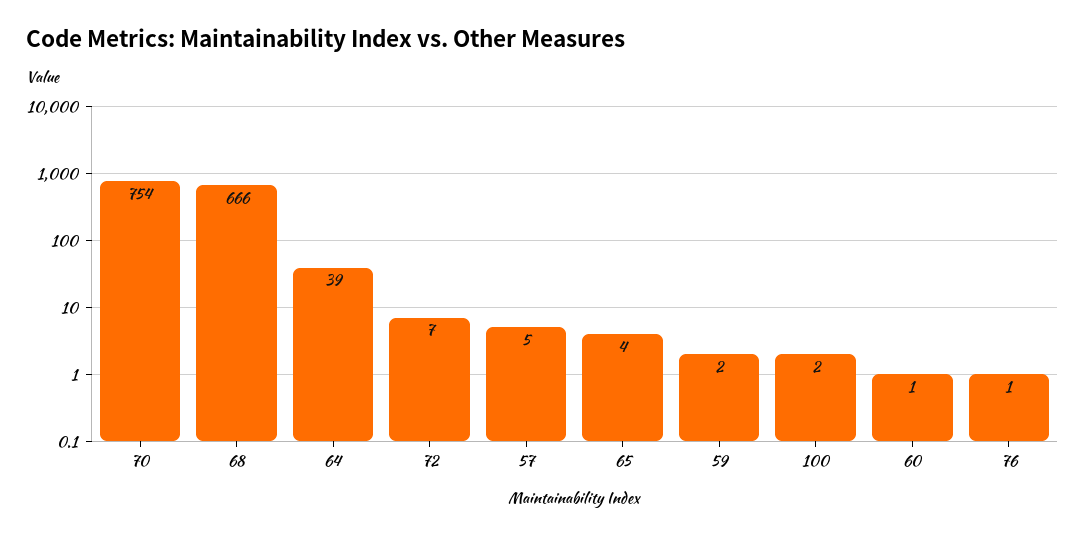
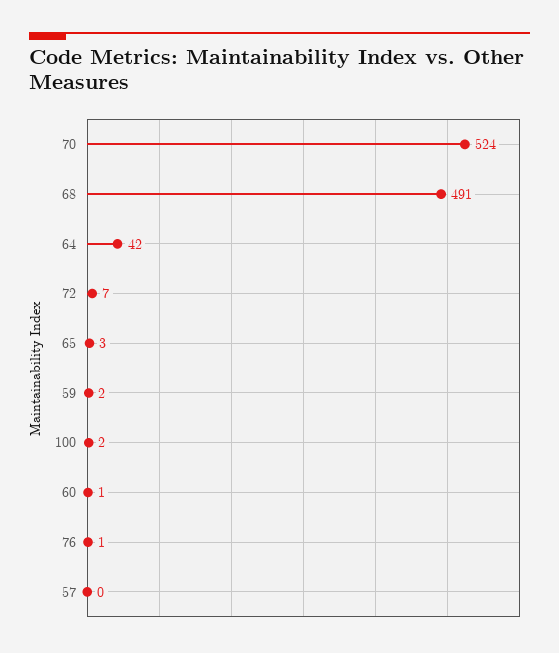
  {
-   "70": 754,
+   "70": 524,
-   "68": 666,
+   "68": 491,
-   "64": 39,
+   "64": 42,
    "72": 7,
-   "57": 5,
+   "57": 0,
-   "65": 4,
+   "65": 3,
    "59": 2,
    "100": 2,
    "60": 1,
    "76": 1
  }

